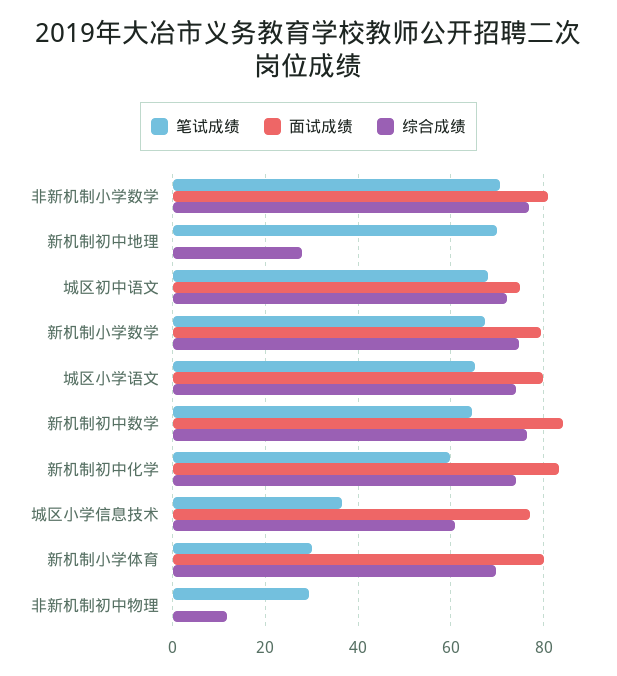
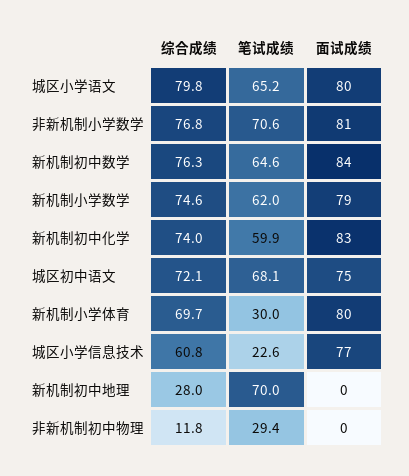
  {
    "笔试成绩": {
      "非新机制小学数学": 70.6,
      "新机制初中地理": 70,
      "城区初中语文": 68.1,
-     "新机制小学数学": 68,
+     "新机制小学数学": 62,
      "城区小学语文": 65.2,
      "新机制初中数学": 64.6,
      "新机制初中化学": 59.9,
-     "城区小学信息技术": 36,
+     "城区小学信息技术": 22.6,
      "新机制小学体育": 30,
      "非新机制初中物理": 29.4
    },
    "面试成绩": {
      "非新机制小学数学": 81,
      "新机制初中地理": 0,
      "城区初中语文": 75,
      "新机制小学数学": 79,
      "城区小学语文": 80,
      "新机制初中数学": 84,
      "新机制初中化学": 83,
      "城区小学信息技术": 77,
      "新机制小学体育": 80,
      "非新机制初中物理": 0
    },
    "综合成绩": {
      "非新机制小学数学": 76.8,
      "新机制初中地理": 28,
      "城区初中语文": 72.1,
      "新机制小学数学": 74.6,
-     "城区小学语文": 74,
+     "城区小学语文": 79.8,
      "新机制初中数学": 76.3,
      "新机制初中化学": 74,
      "城区小学信息技术": 60.8,
      "新机制小学体育": 69.7,
      "非新机制初中物理": 11.8
    }
  }

